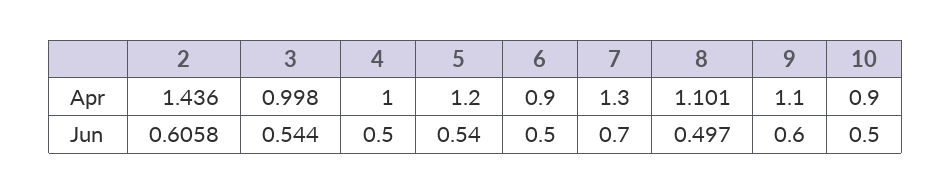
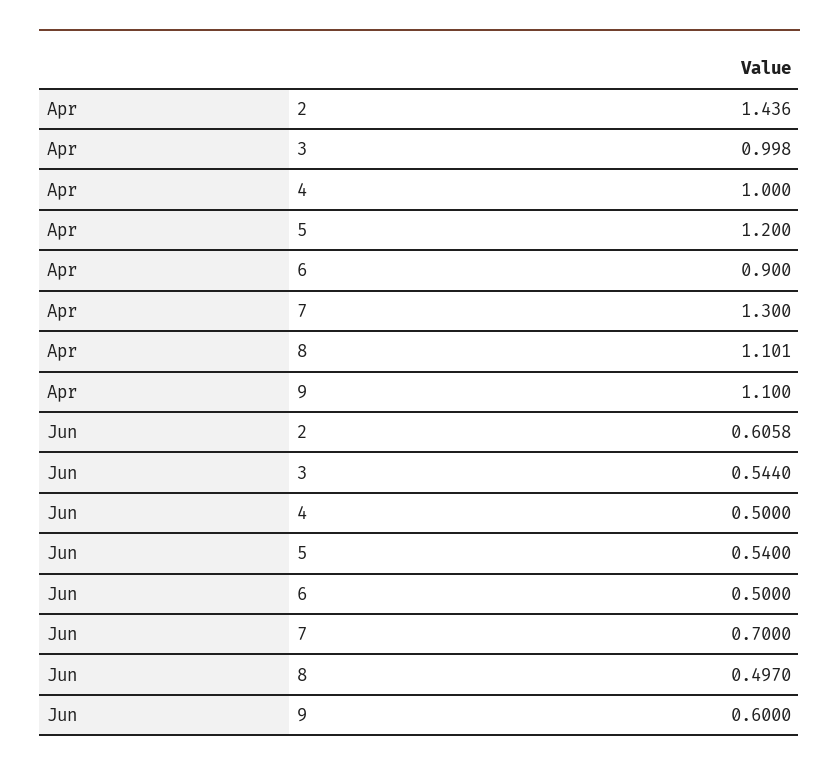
  {
    "2": {
      "Apr": 1.436,
      "Jun": 0.6058
    },
    "3": {
      "Apr": 0.998,
      "Jun": 0.544
    },
    "4": {
      "Apr": 1,
      "Jun": 0.5
    },
    "5": {
      "Apr": 1.2,
      "Jun": 0.54
    },
    "6": {
      "Apr": 0.9,
      "Jun": 0.5
    },
    "7": {
      "Apr": 1.3,
      "Jun": 0.7
    },
    "8": {
      "Apr": 1.101,
      "Jun": 0.497
    },
    "9": {
      "Apr": 1.1,
      "Jun": 0.6
-   },
+   }
-   "10": {
-     "Apr": 0.9,
-     "Jun": 0.5
-   }
  }

